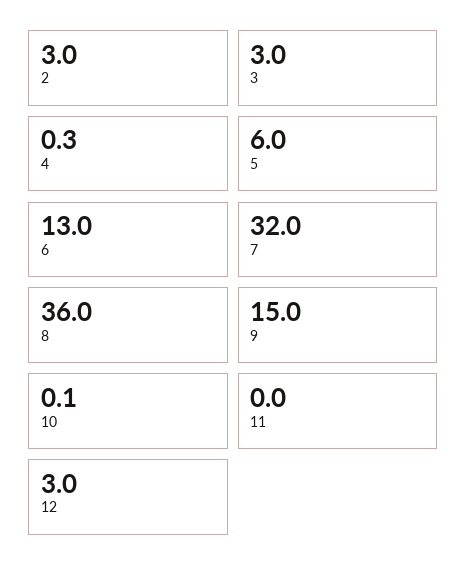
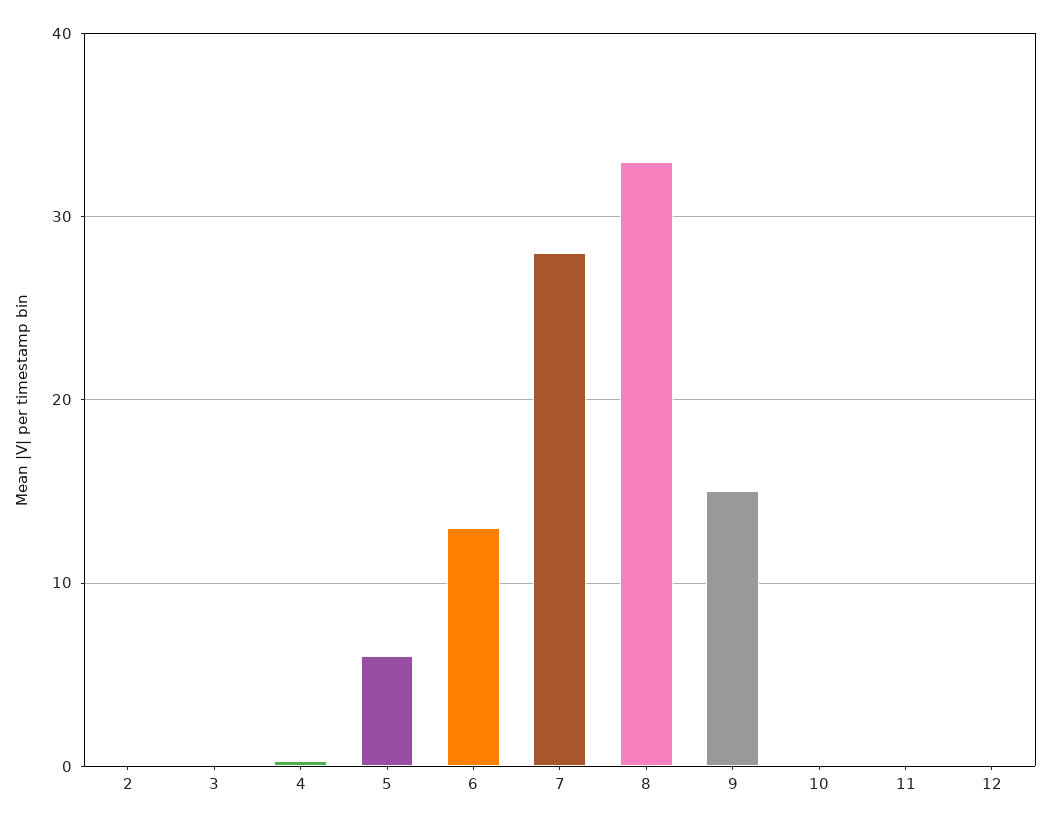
  {
-   "2": 3,
+   "2": 0,
-   "3": 3,
+   "3": 0,
    "4": 0.3,
    "5": 6,
    "6": 13,
-   "7": 32,
+   "7": 28,
-   "8": 36,
+   "8": 33,
    "9": 15,
    "10": 0.1,
    "11": 0,
-   "12": 3
+   "12": 0
  }

